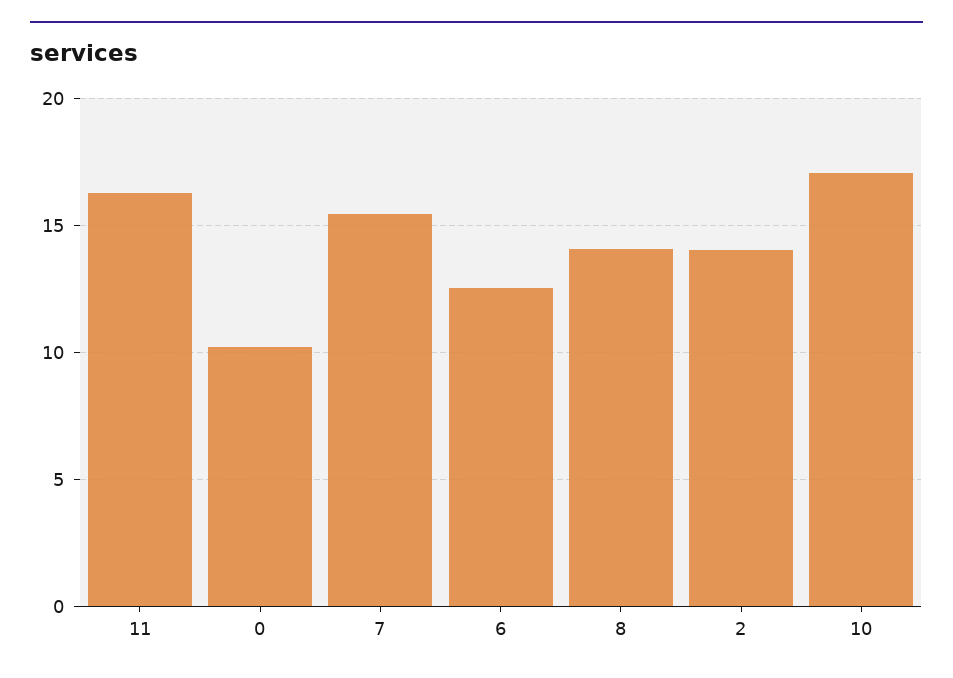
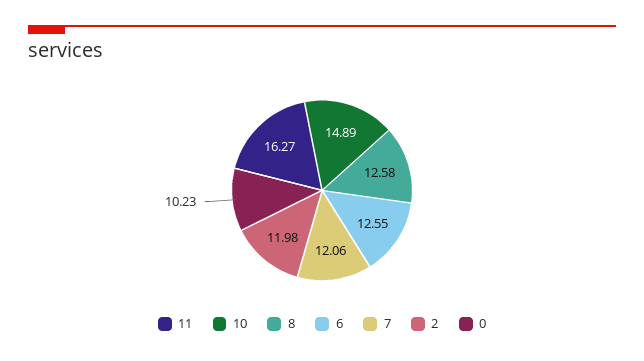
  {
    "11": 16.27,
    "0": 10.23,
-   "7": 15.5,
+   "7": 12.06,
    "6": 12.55,
-   "8": 14,
+   "8": 12.58,
-   "2": 14,
+   "2": 11.98,
-   "10": 17
+   "10": 14.89
  }

